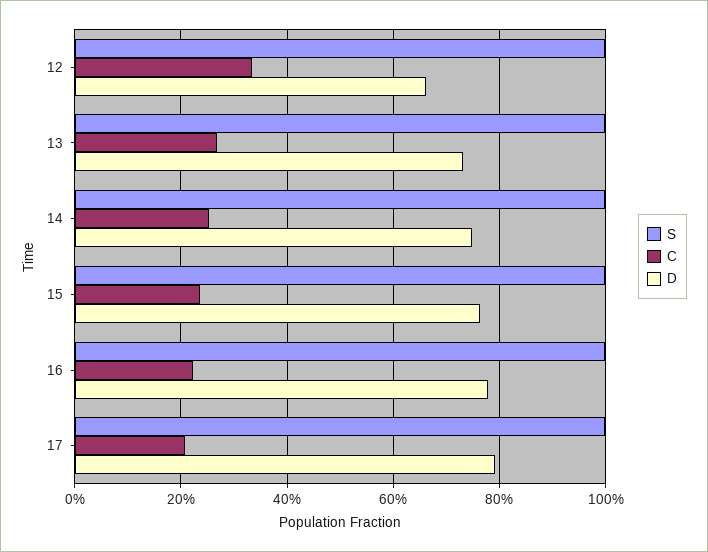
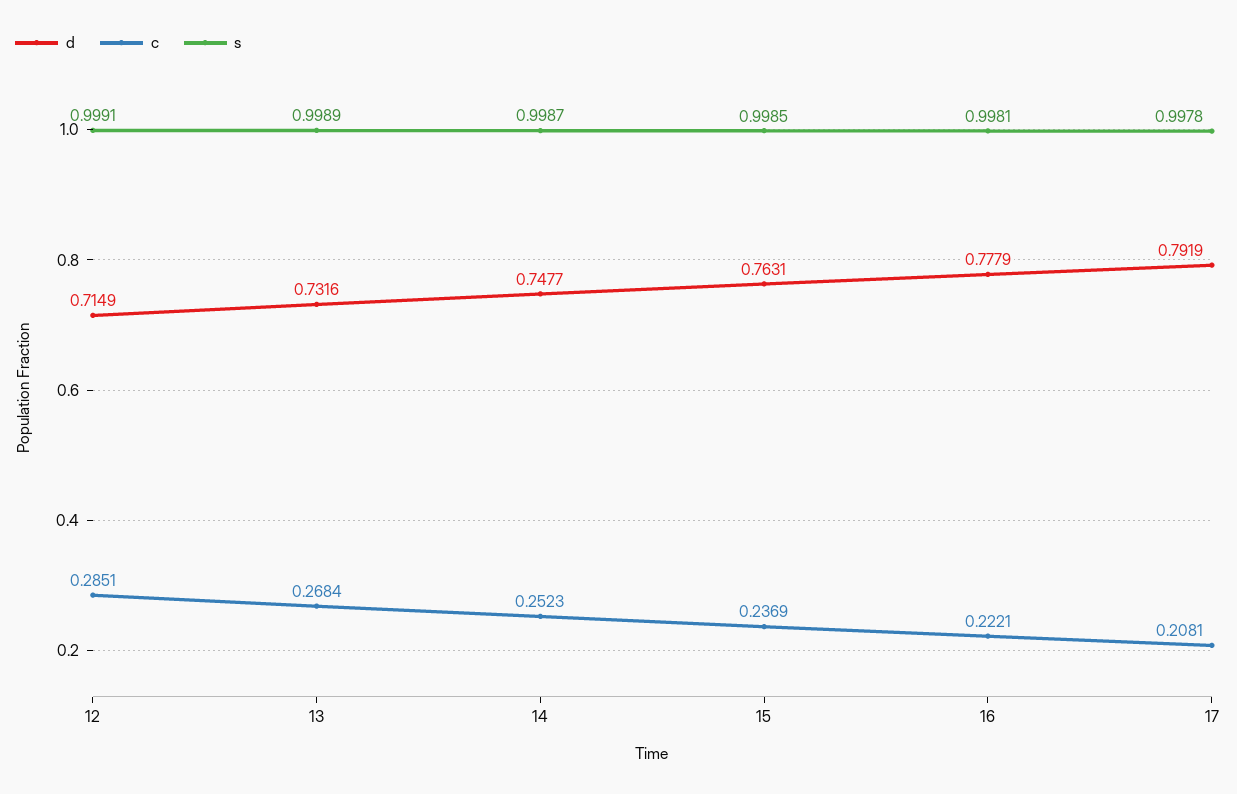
  {
    "S": {
      "12": 0.9991,
      "13": 0.9989,
      "14": 0.9987,
      "15": 0.9985,
      "16": 0.9981,
      "17": 0.9978
    },
    "C": {
-     "12": 0.34,
+     "12": 0.2851,
      "13": 0.2684,
      "14": 0.2523,
      "15": 0.2369,
      "16": 0.2221,
      "17": 0.2081
    },
    "D": {
-     "12": 0.66,
+     "12": 0.7149,
      "13": 0.7316,
      "14": 0.7477,
      "15": 0.7631,
      "16": 0.7779,
      "17": 0.7919
    }
  }

